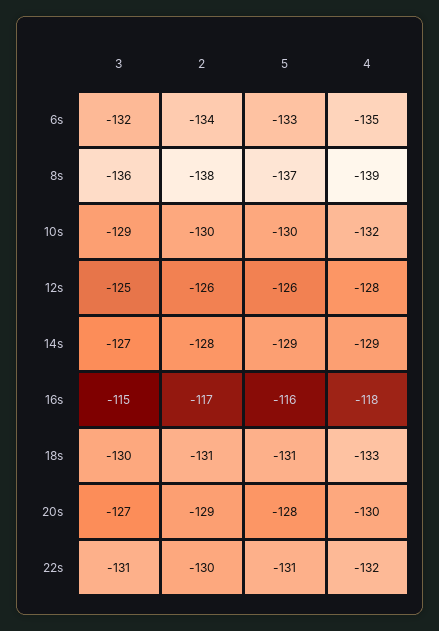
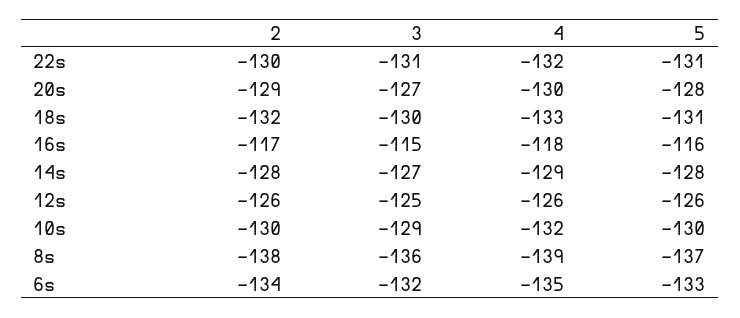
  {
    "3": {
      "6s": -132,
      "8s": -136,
      "10s": -129,
      "12s": -125,
      "14s": -127,
      "16s": -115,
      "18s": -130,
      "20s": -127,
      "22s": -131
    },
    "2": {
      "6s": -134,
      "8s": -138,
      "10s": -130,
      "12s": -126,
      "14s": -128,
      "16s": -117,
-     "18s": -131,
+     "18s": -132,
      "20s": -129,
      "22s": -130
    },
    "5": {
      "6s": -133,
      "8s": -137,
      "10s": -130,
      "12s": -126,
-     "14s": -129,
+     "14s": -128,
      "16s": -116,
      "18s": -131,
      "20s": -128,
      "22s": -131
    },
    "4": {
      "6s": -135,
      "8s": -139,
      "10s": -132,
-     "12s": -128,
+     "12s": -126,
      "14s": -129,
      "16s": -118,
      "18s": -133,
      "20s": -130,
      "22s": -132
    }
  }

